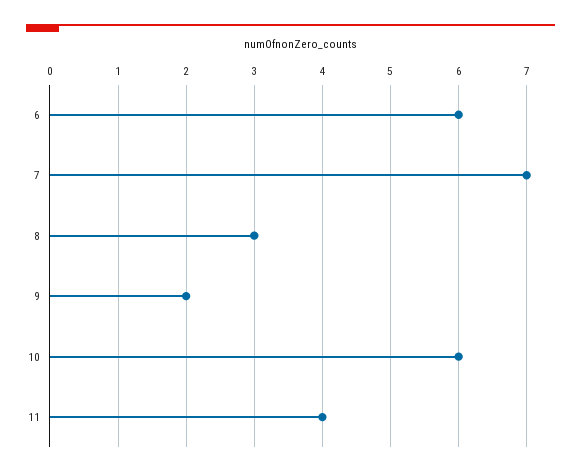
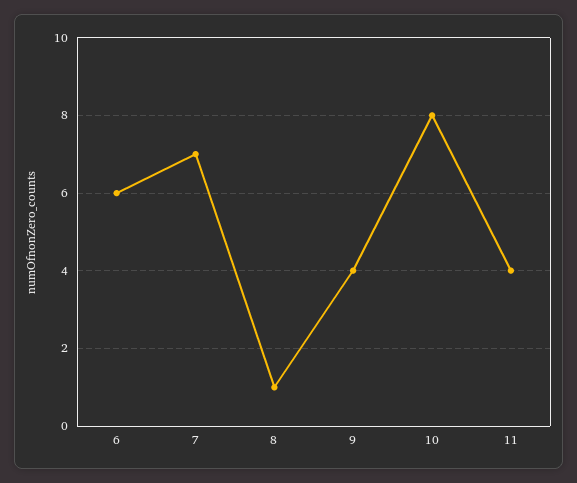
  {
    "6": 6,
    "7": 7,
-   "8": 3,
+   "8": 1,
-   "9": 2,
+   "9": 4,
-   "10": 6,
+   "10": 8,
    "11": 4
  }

